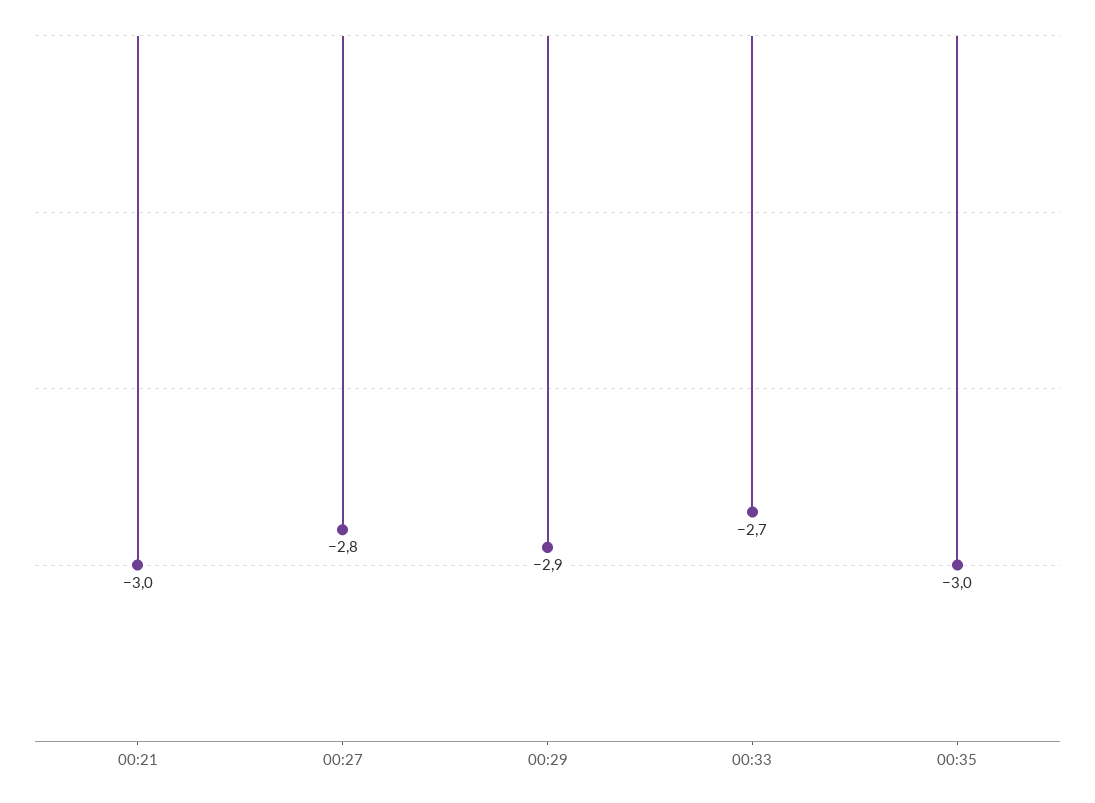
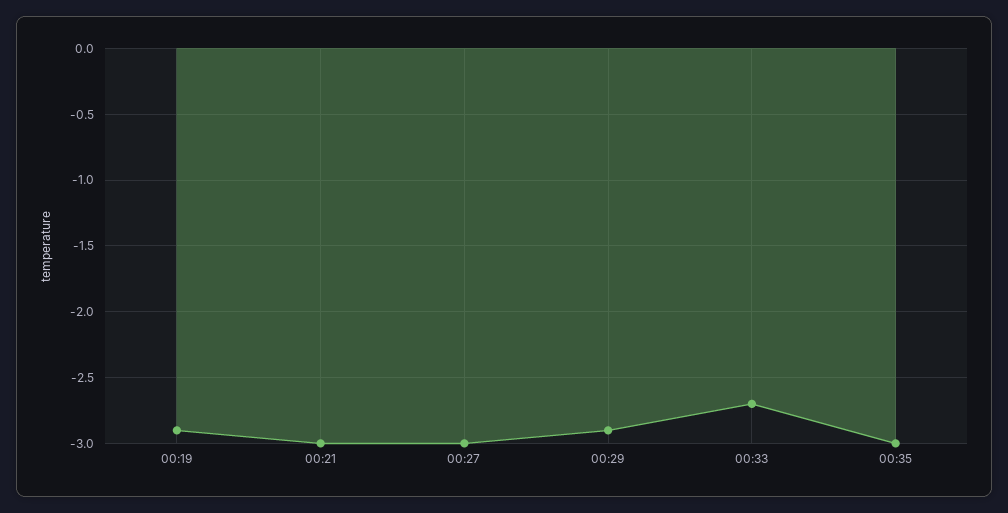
  {
    "00:21": -3,
-   "00:27": -2.8,
+   "00:27": -3,
    "00:29": -2.9,
    "00:33": -2.7,
-   "00:35": -3
+   "00:35": -3,
+   "00:19": -2.9
  }

